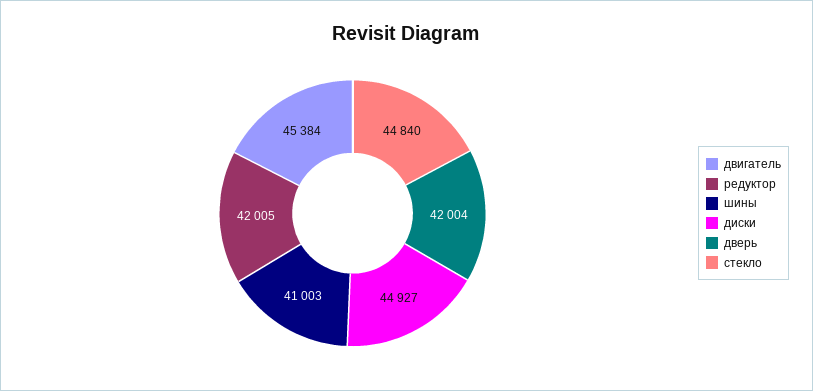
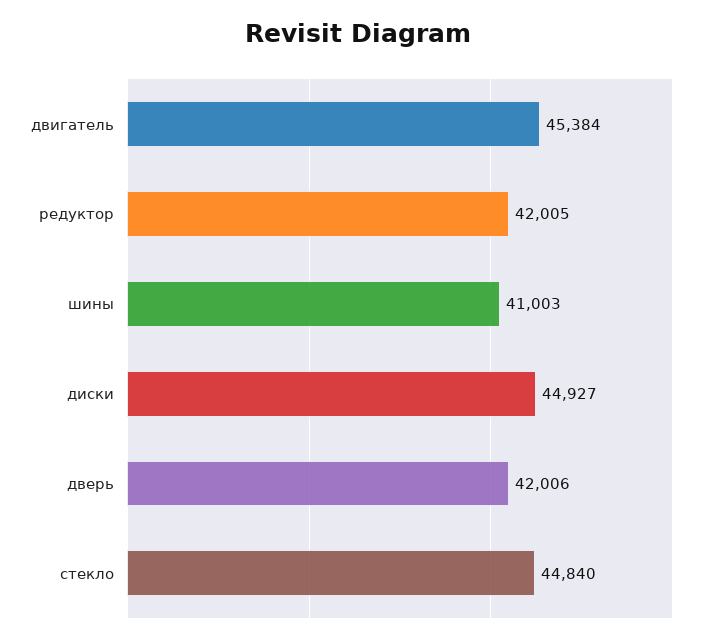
  {
    "двигатель": 45384,
    "редуктор": 42005,
    "шины": 41003,
    "диски": 44927,
-   "дверь": 42004,
+   "дверь": 42006,
    "стекло": 44840
  }

